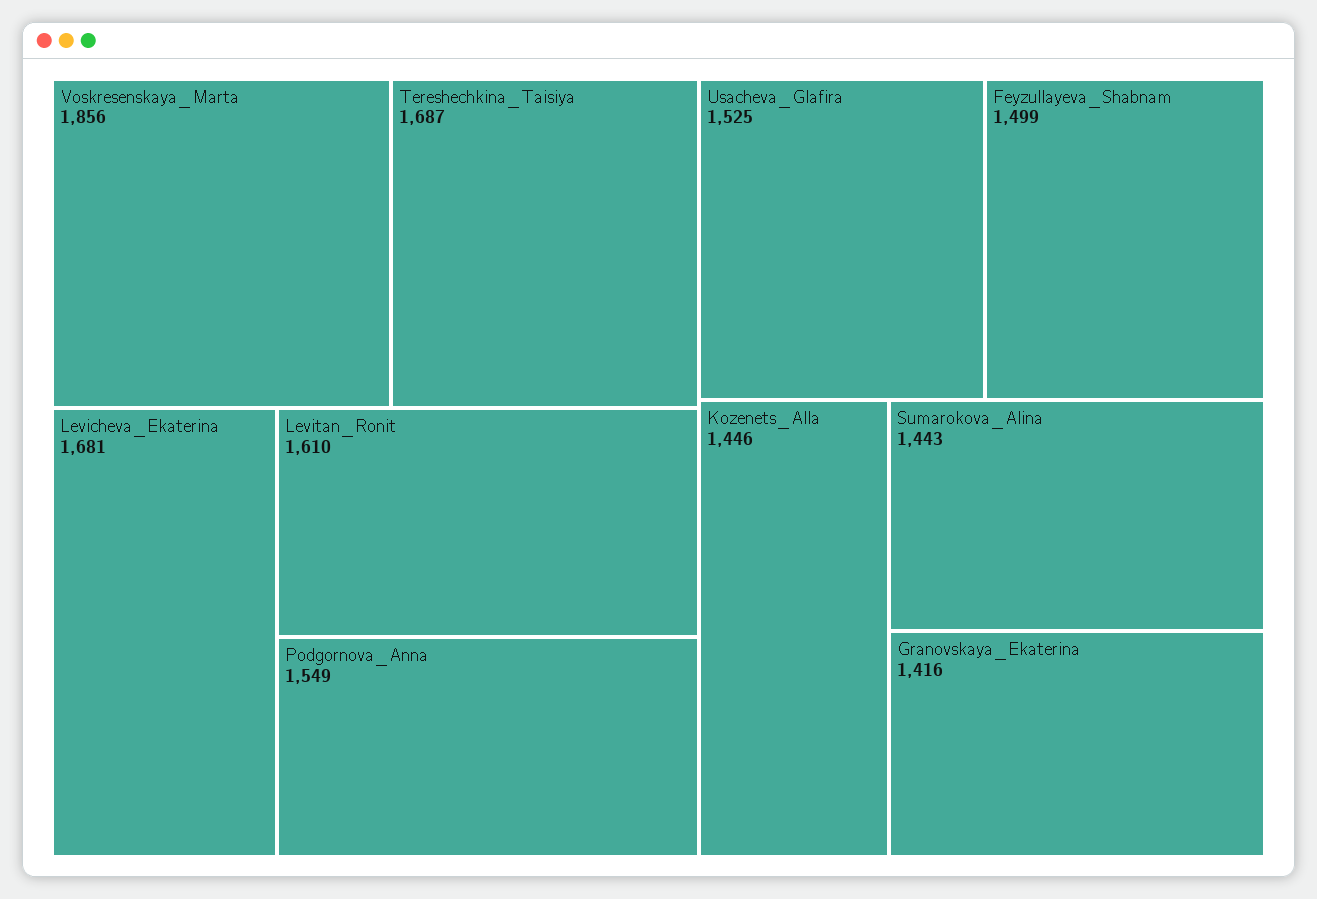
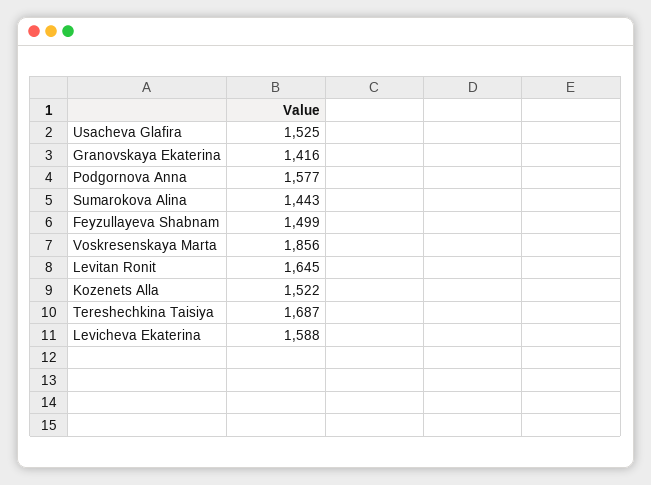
  {
    "Voskresenskaya_Marta": 1856,
    "Tereshechkina_Taisiya": 1687,
-   "Levicheva_Ekaterina": 1681,
+   "Levicheva_Ekaterina": 1588,
-   "Levitan_Ronit": 1610,
+   "Levitan_Ronit": 1645,
-   "Podgornova_Anna": 1549,
+   "Podgornova_Anna": 1577,
    "Usacheva_Glafira": 1525,
    "Feyzullayeva_Shabnam": 1499,
-   "Kozenets_Alla": 1446,
+   "Kozenets_Alla": 1522,
    "Sumarokova_Alina": 1443,
    "Granovskaya_Ekaterina": 1416
  }

